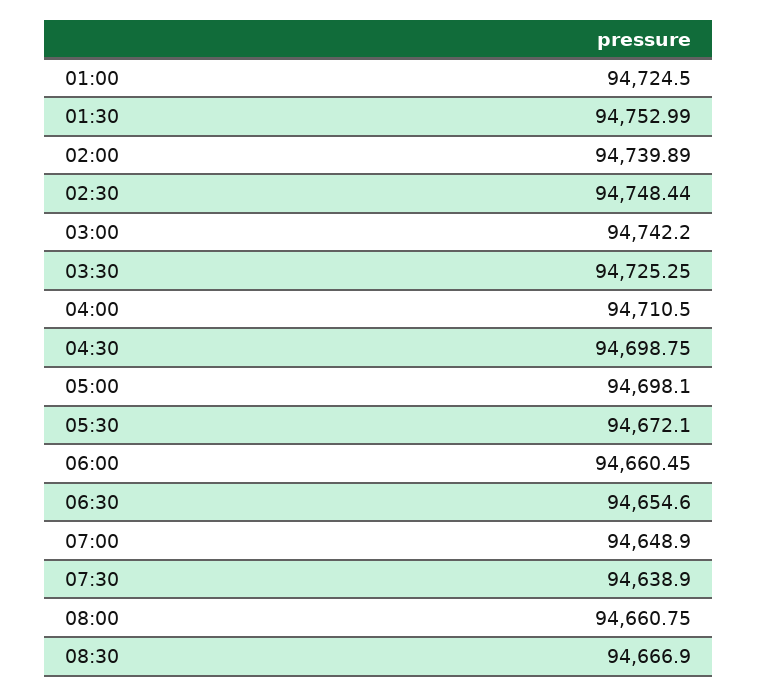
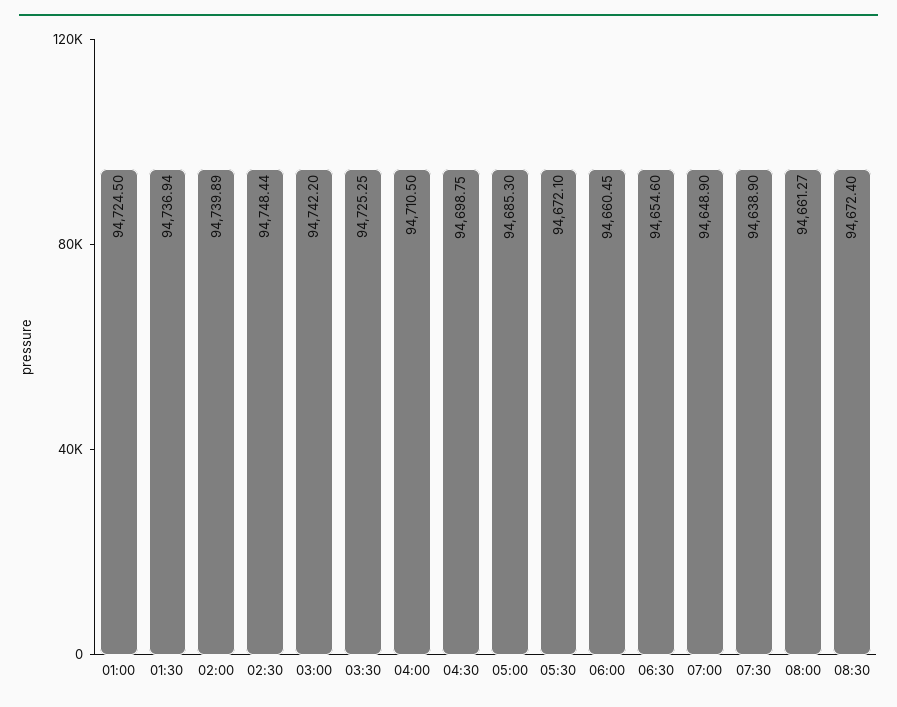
  {
    "01:00": 94724.5,
-   "01:30": 94752.99,
+   "01:30": 94736.94,
    "02:00": 94739.89,
    "02:30": 94748.44,
    "03:00": 94742.2,
    "03:30": 94725.25,
    "04:00": 94710.5,
    "04:30": 94698.75,
-   "05:00": 94698.1,
+   "05:00": 94685.3,
    "05:30": 94672.1,
    "06:00": 94660.45,
    "06:30": 94654.6,
    "07:00": 94648.9,
    "07:30": 94638.9,
-   "08:00": 94660.75,
+   "08:00": 94661.27,
-   "08:30": 94666.9
+   "08:30": 94672.4
  }

